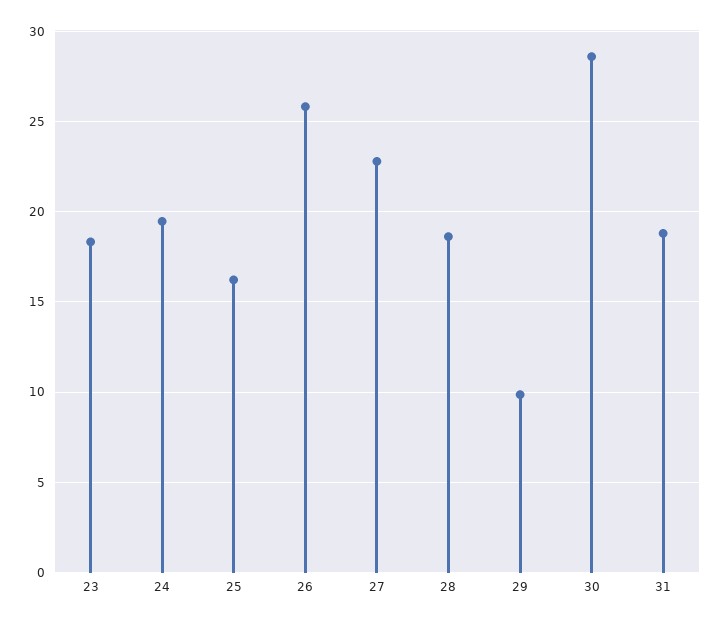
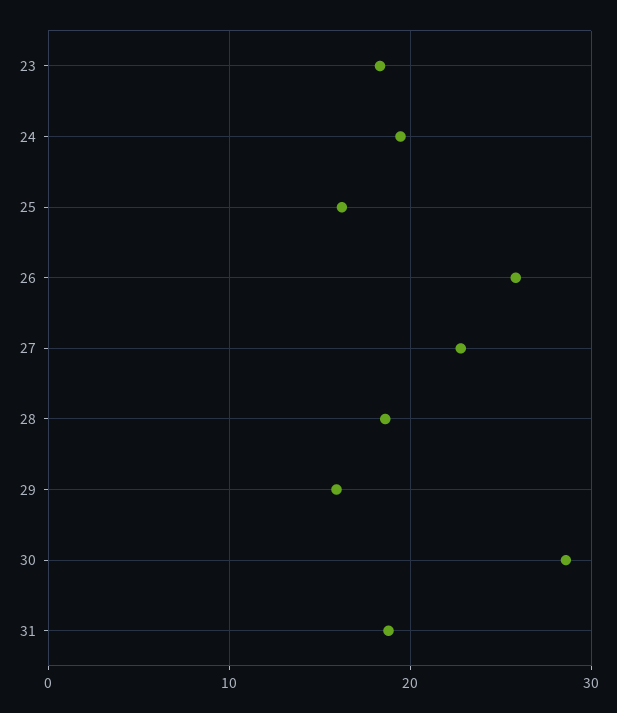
  {
    "23": 18.5,
    "24": 19.5,
    "25": 16,
    "26": 26,
    "27": 23,
    "28": 18.5,
-   "29": 10,
+   "29": 16,
    "30": 28.5,
    "31": 19
  }

